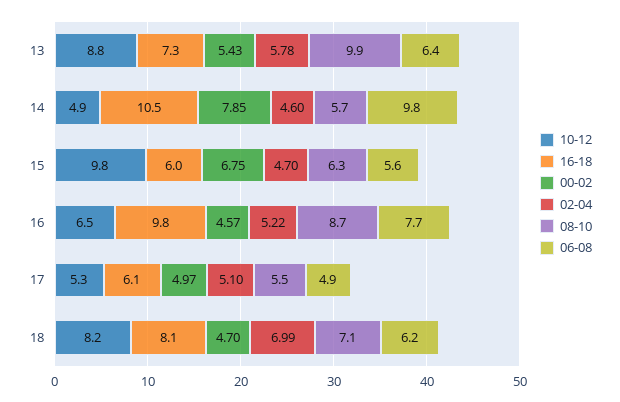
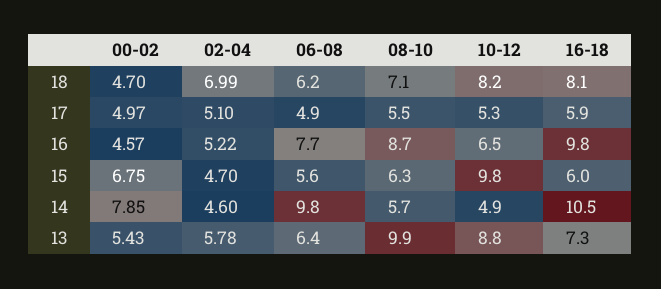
  {
    "10-12": {
      "13": 8.8,
      "14": 4.9,
      "15": 9.8,
      "16": 6.5,
      "17": 5.3,
      "18": 8.2
    },
    "16-18": {
      "13": 7.3,
      "14": 10.5,
      "15": 6,
      "16": 9.8,
-     "17": 6.1,
+     "17": 5.9,
      "18": 8.1
    },
    "00-02": {
      "13": 5.43,
      "14": 7.85,
      "15": 6.75,
      "16": 4.57,
      "17": 4.97,
      "18": 4.7
    },
    "02-04": {
      "13": 5.78,
      "14": 4.6,
      "15": 4.7,
      "16": 5.22,
      "17": 5.1,
      "18": 6.99
    },
    "08-10": {
      "13": 9.9,
      "14": 5.7,
      "15": 6.3,
      "16": 8.7,
      "17": 5.5,
      "18": 7.1
    },
    "06-08": {
      "13": 6.4,
      "14": 9.8,
      "15": 5.6,
      "16": 7.7,
      "17": 4.9,
      "18": 6.2
    }
  }

